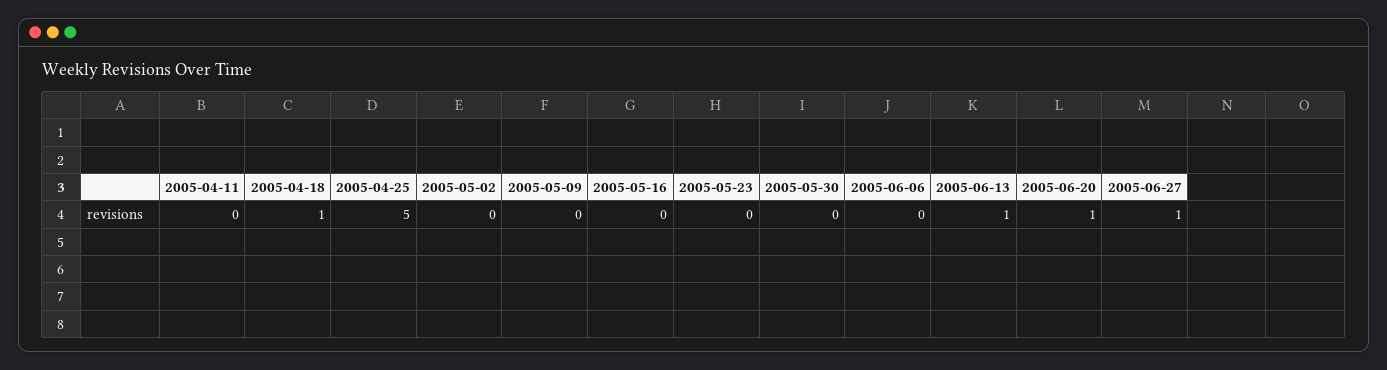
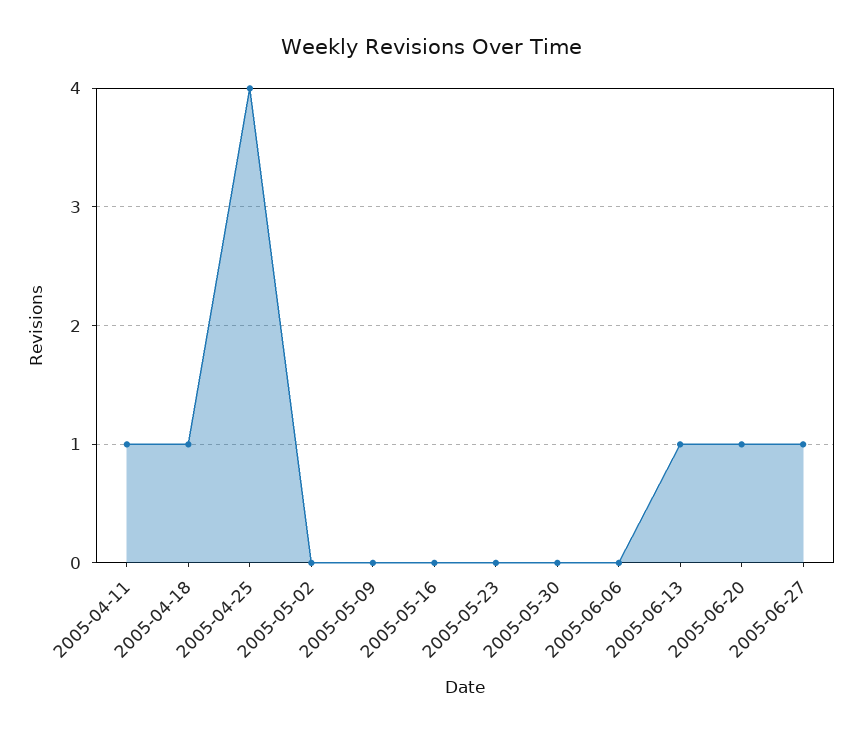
  {
-   "2005-04-11": 0,
+   "2005-04-11": 1,
    "2005-04-18": 1,
-   "2005-04-25": 5,
+   "2005-04-25": 4,
    "2005-05-02": 0,
    "2005-05-09": 0,
    "2005-05-16": 0,
    "2005-05-23": 0,
    "2005-05-30": 0,
    "2005-06-06": 0,
    "2005-06-13": 1,
    "2005-06-20": 1,
    "2005-06-27": 1
  }

